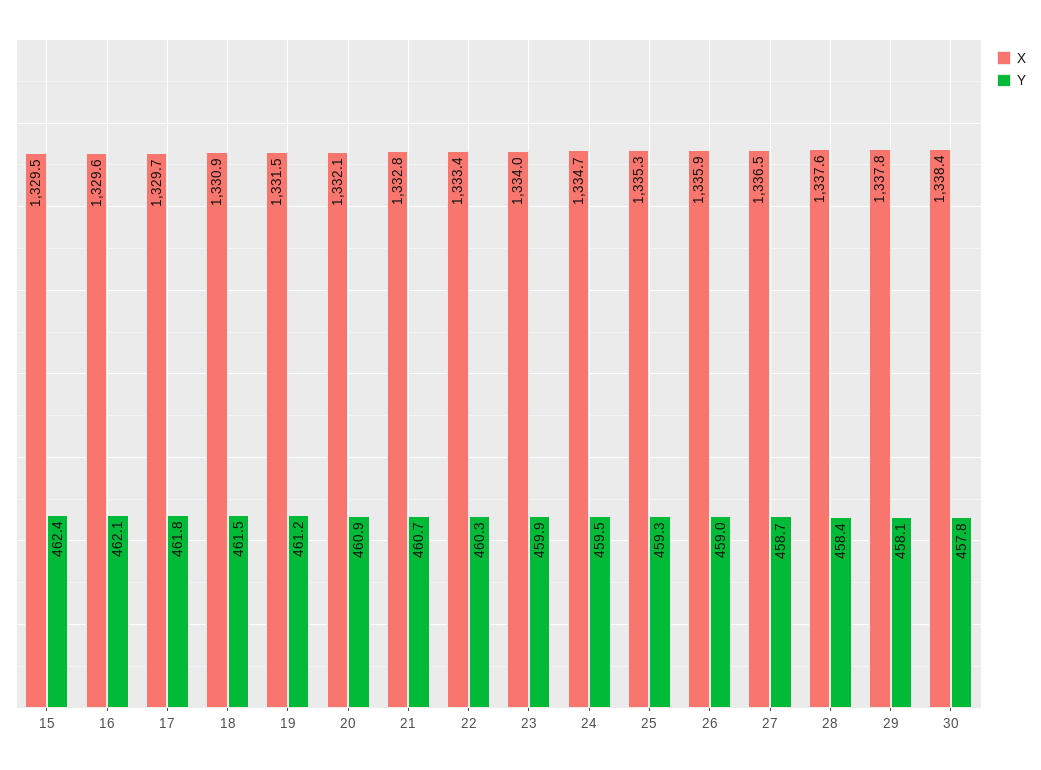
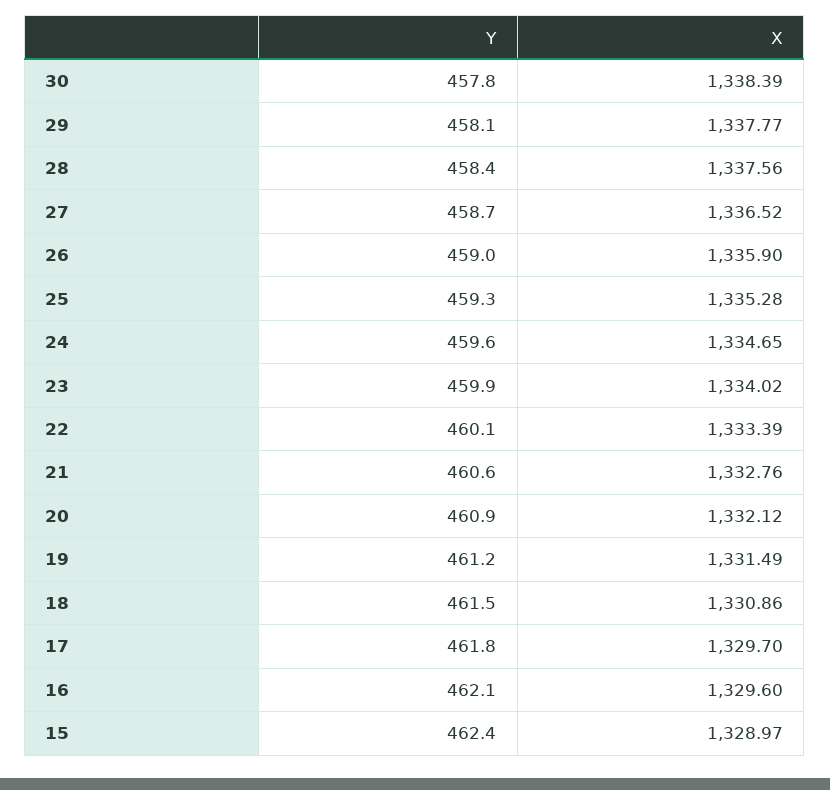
  {
    "X": {
-     "15": 1329.5,
+     "15": 1328.97,
      "16": 1329.6,
      "17": 1329.7,
      "18": 1330.86,
      "19": 1331.49,
      "20": 1332.12,
      "21": 1332.76,
      "22": 1333.39,
      "23": 1334.02,
      "24": 1334.65,
      "25": 1335.28,
      "26": 1335.9,
      "27": 1336.52,
      "28": 1337.56,
      "29": 1337.77,
      "30": 1338.39
    },
    "Y": {
      "15": 462.4,
      "16": 462.1,
      "17": 461.8,
      "18": 461.5,
      "19": 461.2,
      "20": 460.9,
-     "21": 460.7,
+     "21": 460.6,
-     "22": 460.3,
+     "22": 460.1,
      "23": 459.9,
-     "24": 459.5,
+     "24": 459.6,
      "25": 459.3,
      "26": 459,
      "27": 458.7,
      "28": 458.4,
      "29": 458.1,
      "30": 457.8
    }
  }

